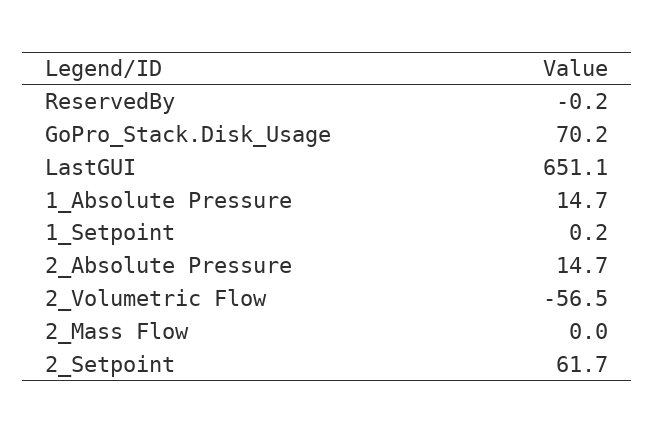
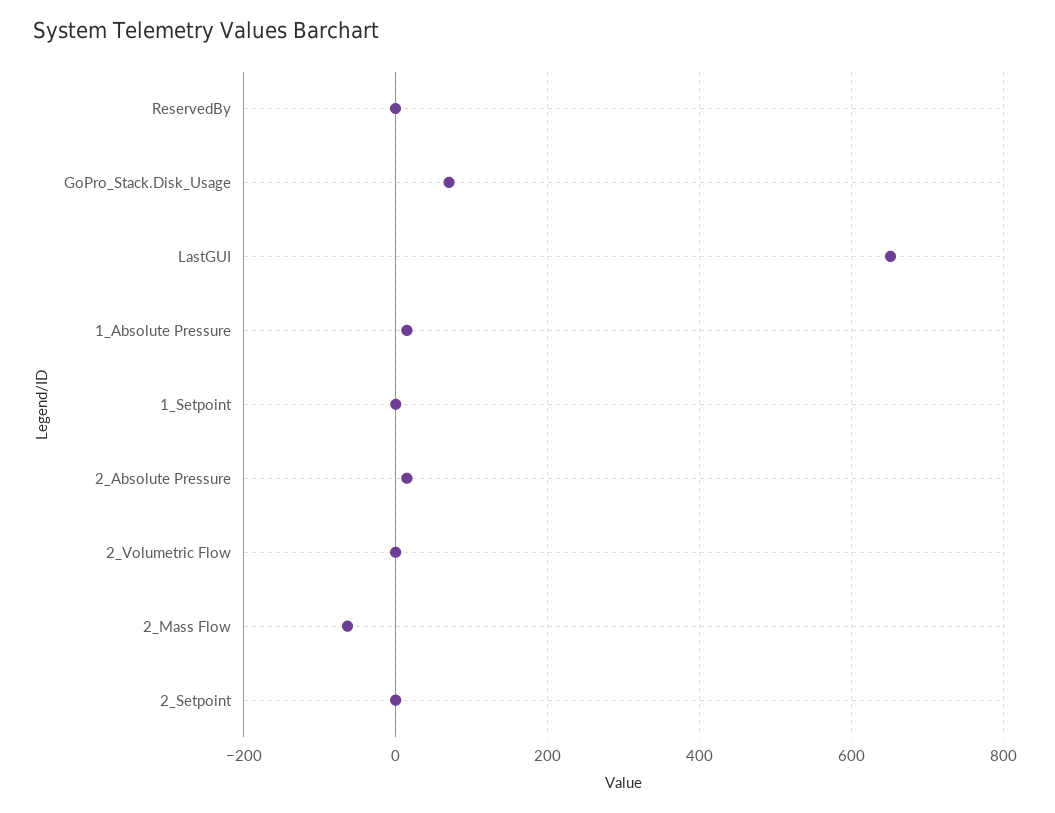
  {
    "ReservedBy": -0.2,
    "GoPro_Stack.Disk_Usage": 70.2,
    "LastGUI": 651.1,
    "1_Absolute Pressure": 14.7,
    "1_Setpoint": 0.2,
    "2_Absolute Pressure": 14.7,
-   "2_Volumetric Flow": -56.5,
+   "2_Volumetric Flow": 0,
-   "2_Mass Flow": 0,
+   "2_Mass Flow": -60,
-   "2_Setpoint": 61.7
+   "2_Setpoint": 0
  }

